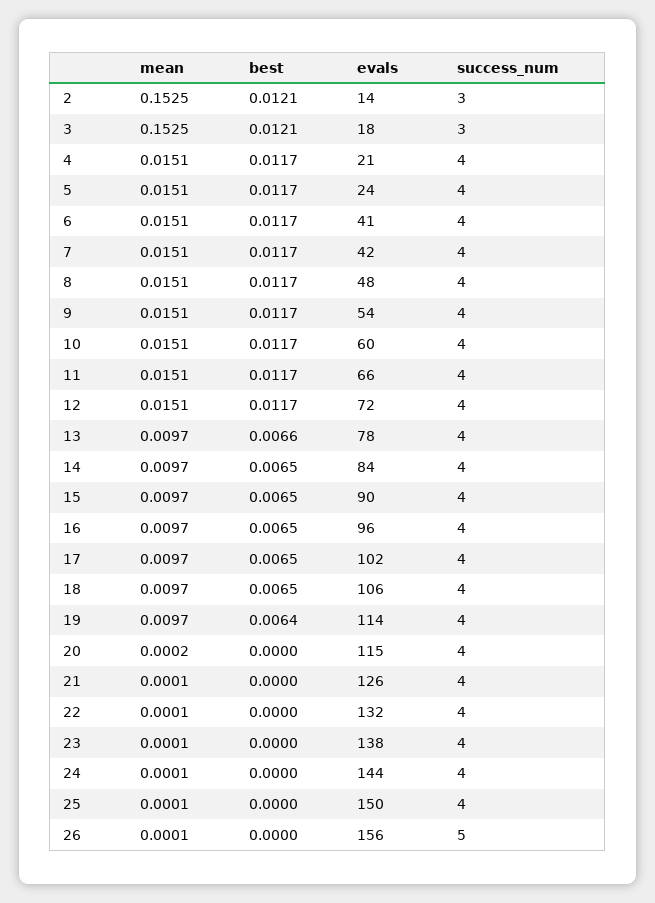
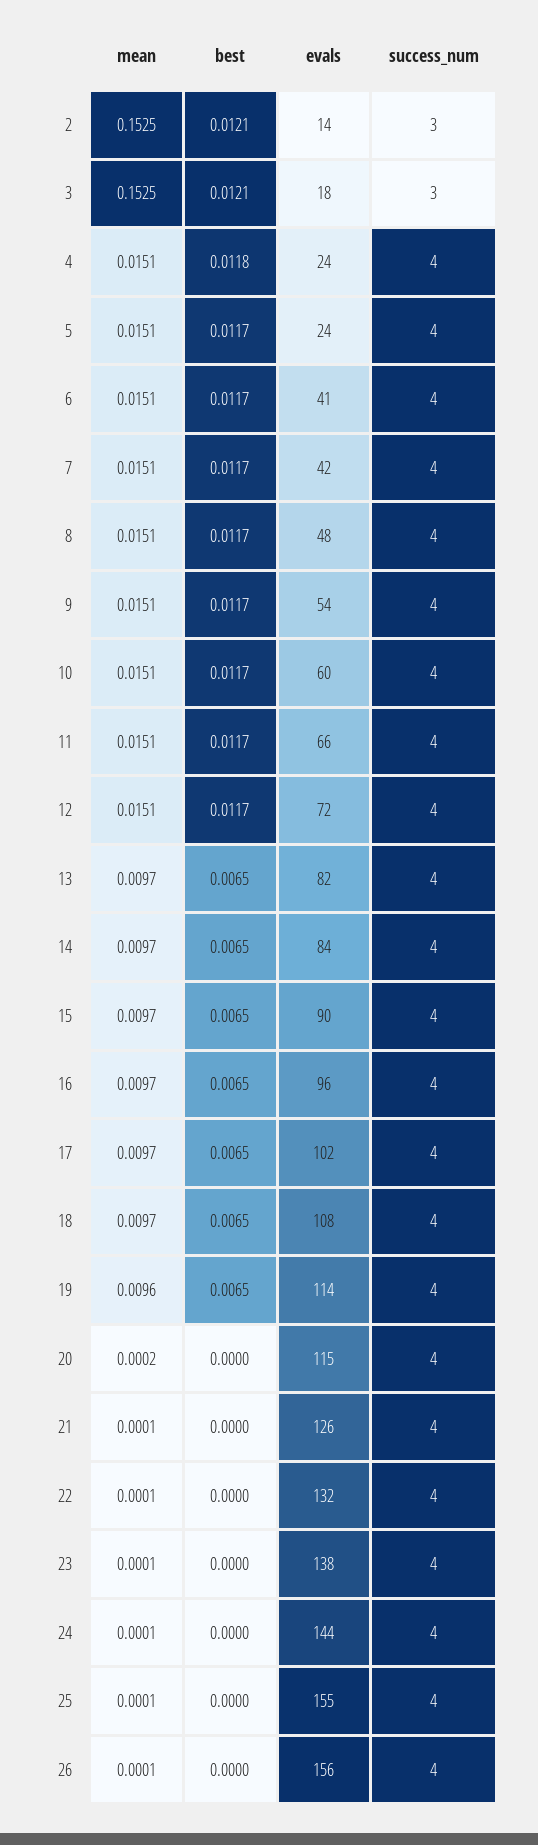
  {
    "mean": {
      "2": 0.1525,
      "3": 0.1525,
      "4": 0.0151,
      "5": 0.0151,
      "6": 0.0151,
      "7": 0.0151,
      "8": 0.0151,
      "9": 0.0151,
      "10": 0.0151,
      "11": 0.0151,
      "12": 0.0151,
      "13": 0.0097,
      "14": 0.0097,
      "15": 0.0097,
      "16": 0.0097,
      "17": 0.0097,
      "18": 0.0097,
-     "19": 0.0097,
+     "19": 0.0096,
      "20": 0.0002,
      "21": 0.0001,
      "22": 0.0001,
      "23": 0.0001,
      "24": 0.0001,
      "25": 0.0001,
      "26": 0.0001
    },
    "best": {
      "2": 0.0121,
      "3": 0.0121,
-     "4": 0.0117,
+     "4": 0.0118,
      "5": 0.0117,
      "6": 0.0117,
      "7": 0.0117,
      "8": 0.0117,
      "9": 0.0117,
      "10": 0.0117,
      "11": 0.0117,
      "12": 0.0117,
-     "13": 0.0066,
+     "13": 0.0065,
      "14": 0.0065,
      "15": 0.0065,
      "16": 0.0065,
      "17": 0.0065,
      "18": 0.0065,
-     "19": 0.0064,
+     "19": 0.0065,
      "20": 0,
      "21": 0,
      "22": 0,
      "23": 0,
      "24": 0,
      "25": 0,
      "26": 0
    },
    "evals": {
      "2": 14,
      "3": 18,
-     "4": 21,
+     "4": 24,
      "5": 24,
      "6": 41,
      "7": 42,
      "8": 48,
      "9": 54,
      "10": 60,
      "11": 66,
      "12": 72,
-     "13": 78,
+     "13": 82,
      "14": 84,
      "15": 90,
      "16": 96,
      "17": 102,
-     "18": 106,
+     "18": 108,
      "19": 114,
      "20": 115,
      "21": 126,
      "22": 132,
      "23": 138,
      "24": 144,
-     "25": 150,
+     "25": 155,
      "26": 156
    },
    "success_num": {
      "2": 3,
      "3": 3,
      "4": 4,
      "5": 4,
      "6": 4,
      "7": 4,
      "8": 4,
      "9": 4,
      "10": 4,
      "11": 4,
      "12": 4,
      "13": 4,
      "14": 4,
      "15": 4,
      "16": 4,
      "17": 4,
      "18": 4,
      "19": 4,
      "20": 4,
      "21": 4,
      "22": 4,
      "23": 4,
      "24": 4,
      "25": 4,
-     "26": 5
+     "26": 4
    }
  }

